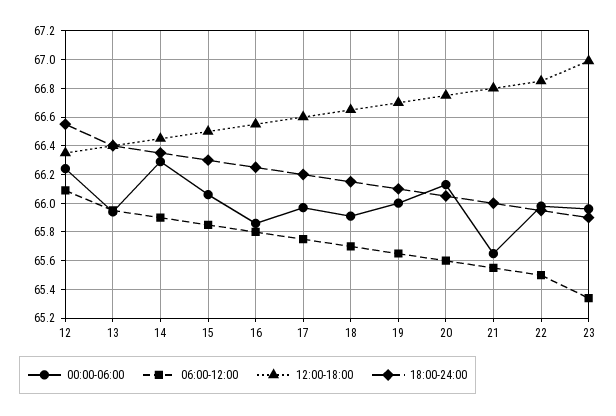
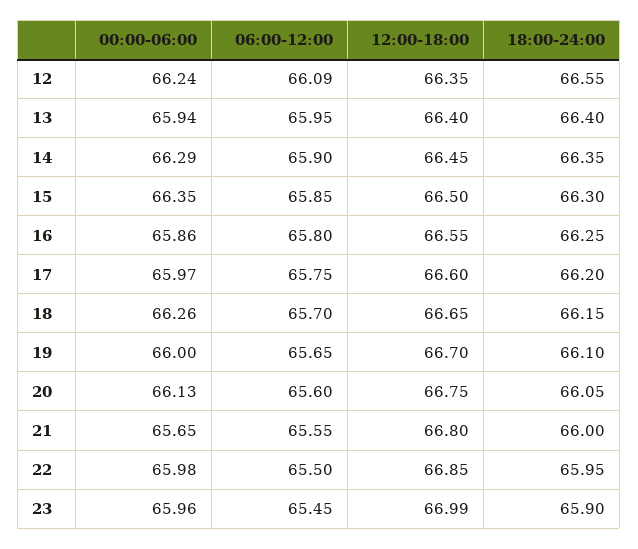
  {
    "00:00-06:00": {
      "12": 66.24,
      "13": 65.94,
      "14": 66.29,
-     "15": 66.05,
+     "15": 66.35,
      "16": 65.86,
      "17": 65.97,
-     "18": 65.9,
+     "18": 66.26,
      "19": 66,
      "20": 66.13,
      "21": 65.65,
      "22": 65.98,
      "23": 65.96
    },
    "06:00-12:00": {
      "12": 66.09,
      "13": 65.95,
      "14": 65.9,
      "15": 65.85,
      "16": 65.8,
      "17": 65.75,
      "18": 65.7,
      "19": 65.65,
      "20": 65.6,
      "21": 65.55,
      "22": 65.5,
-     "23": 65.35
+     "23": 65.45
    },
    "12:00-18:00": {
      "12": 66.35,
      "13": 66.4,
      "14": 66.45,
      "15": 66.5,
      "16": 66.55,
      "17": 66.6,
      "18": 66.65,
      "19": 66.7,
      "20": 66.75,
      "21": 66.8,
      "22": 66.85,
      "23": 66.99
    },
    "18:00-24:00": {
      "12": 66.55,
      "13": 66.4,
      "14": 66.35,
      "15": 66.3,
      "16": 66.25,
      "17": 66.2,
      "18": 66.15,
      "19": 66.1,
      "20": 66.05,
      "21": 66,
      "22": 65.95,
      "23": 65.9
    }
  }

